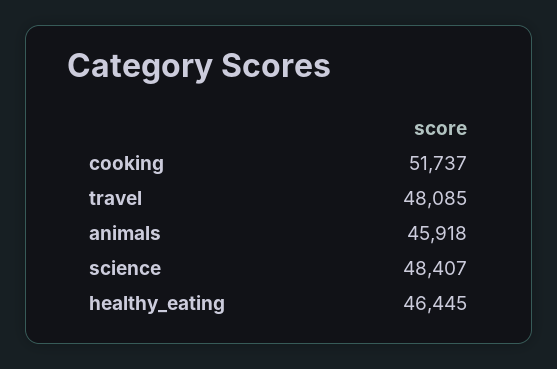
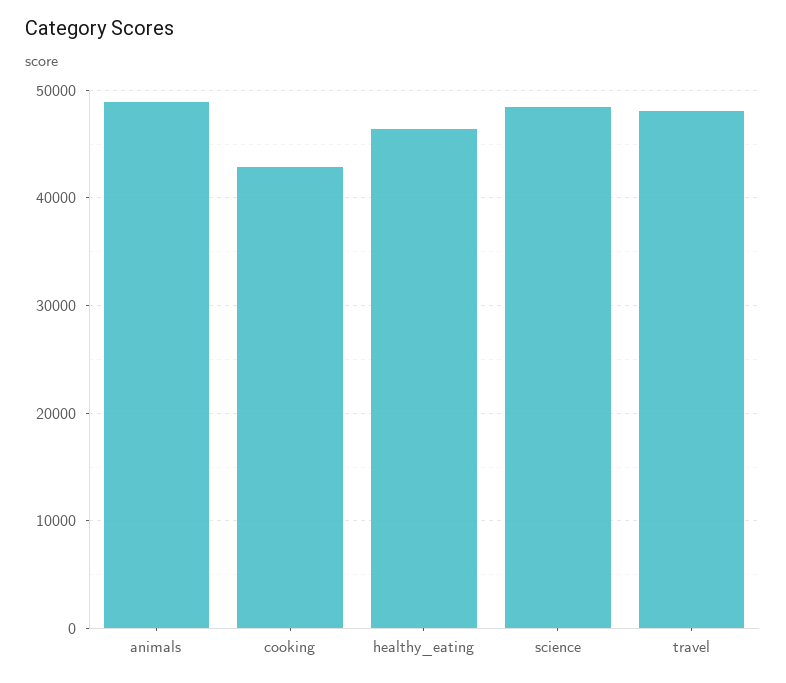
  {
-   "cooking": 51737,
+   "cooking": 43000,
    "travel": 48085,
-   "animals": 45918,
+   "animals": 49000,
    "science": 48407,
    "healthy_eating": 46445
  }

